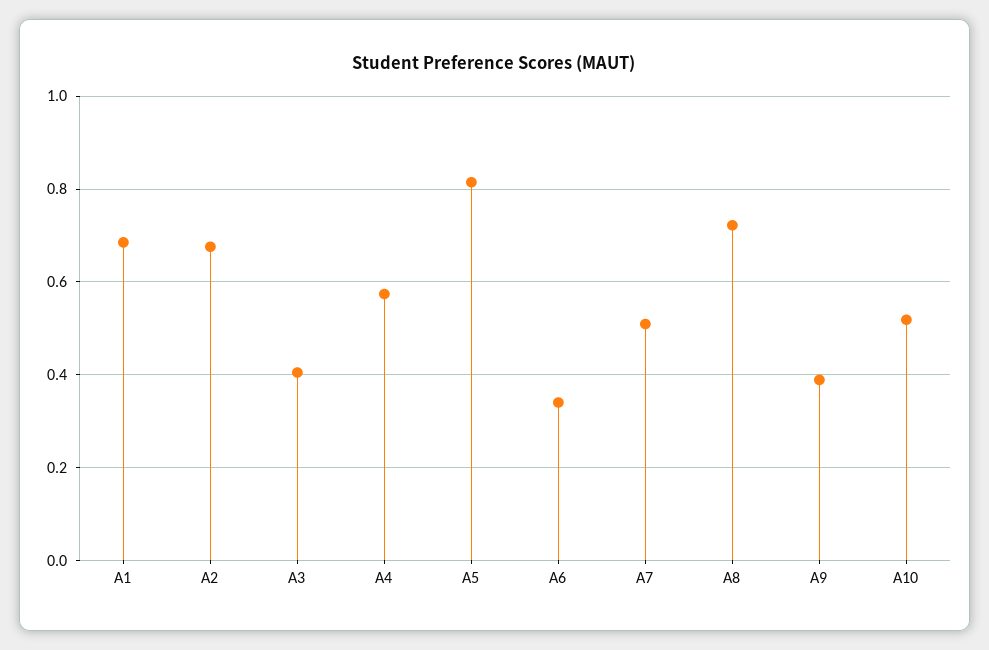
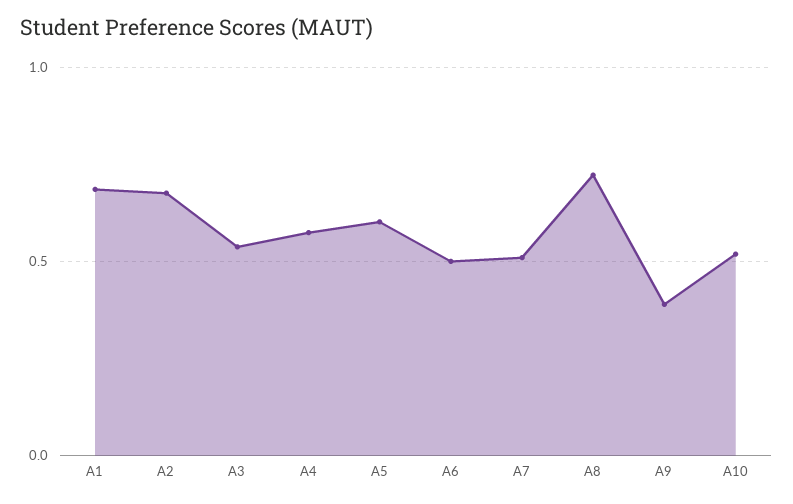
  {
    "A1": 0.68,
    "A2": 0.68,
-   "A3": 0.4,
+   "A3": 0.55,
    "A4": 0.58,
-   "A5": 0.82,
+   "A5": 0.6,
-   "A6": 0.34,
+   "A6": 0.5,
    "A7": 0.5,
    "A8": 0.72,
    "A9": 0.38,
    "A10": 0.52
  }

